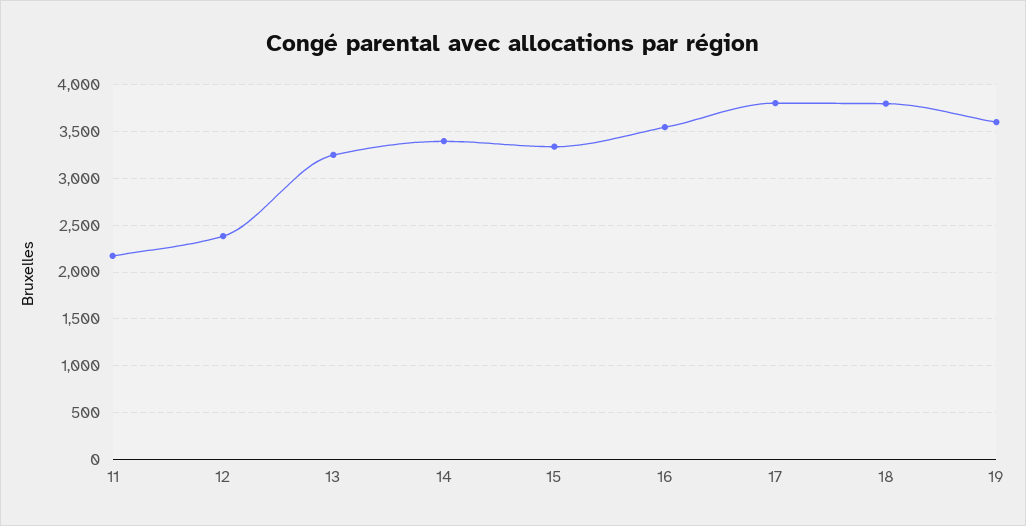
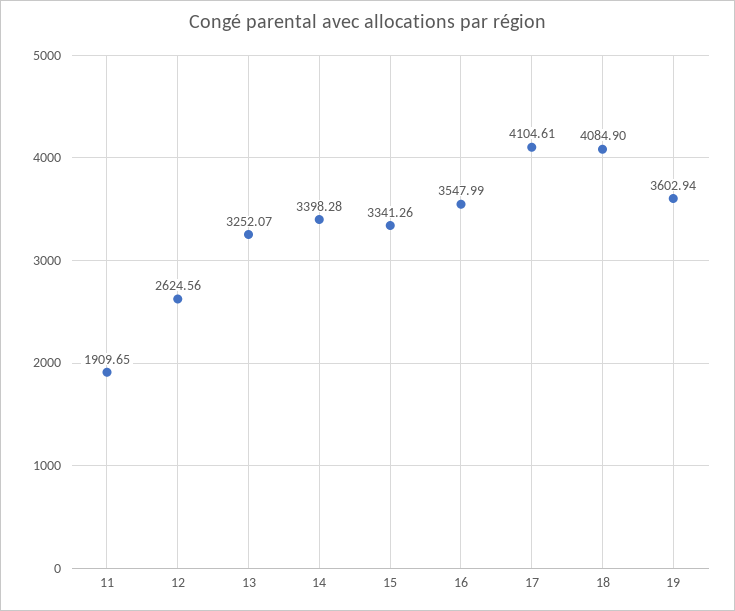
  {
-   "11": 2200,
+   "11": 1909.65,
-   "12": 2400,
+   "12": 2624.56,
    "13": 3252.07,
    "14": 3398.28,
    "15": 3341.26,
    "16": 3547.99,
-   "17": 3800,
+   "17": 4104.61,
-   "18": 3800,
+   "18": 4084.9,
    "19": 3602.94
  }

